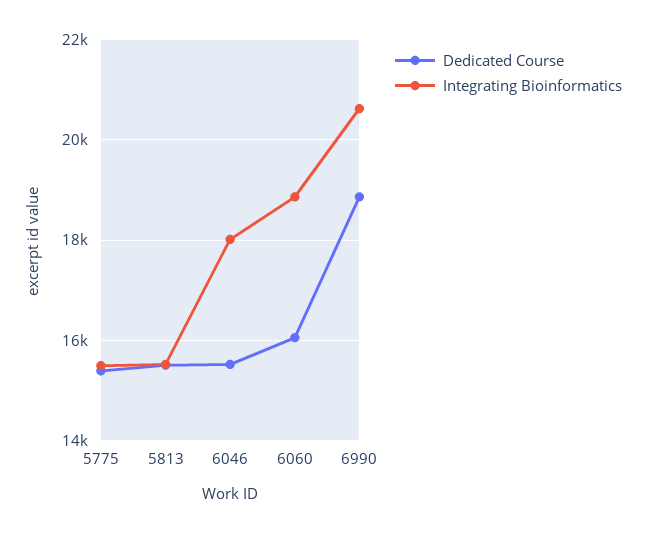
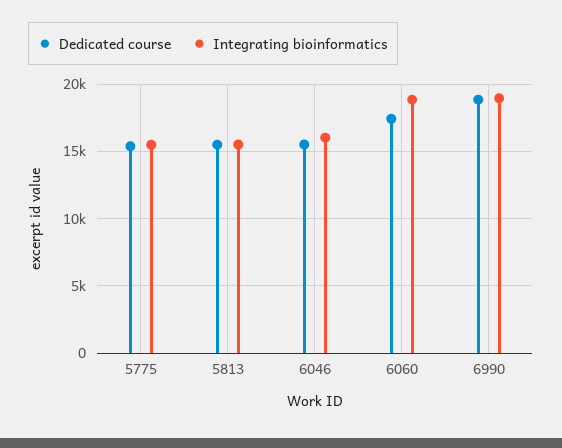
  {
    "Dedicated Course": {
      "5775": 15400,
      "5813": 15600,
      "6046": 15600,
-     "6060": 16000,
+     "6060": 17500,
      "6990": 18800
    },
    "Integrating Bioinformatics": {
      "5775": 15600,
      "5813": 15600,
-     "6046": 18000,
+     "6046": 16000,
      "6060": 18800,
-     "6990": 20600
+     "6990": 19000
    }
  }

